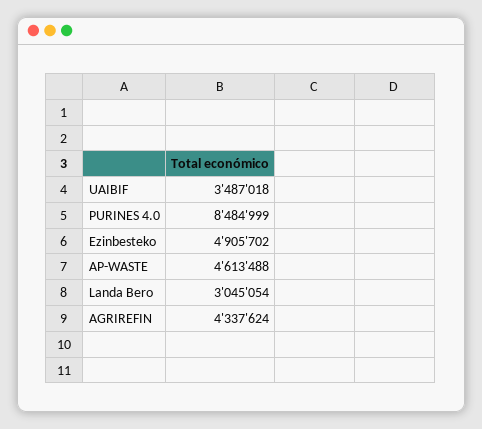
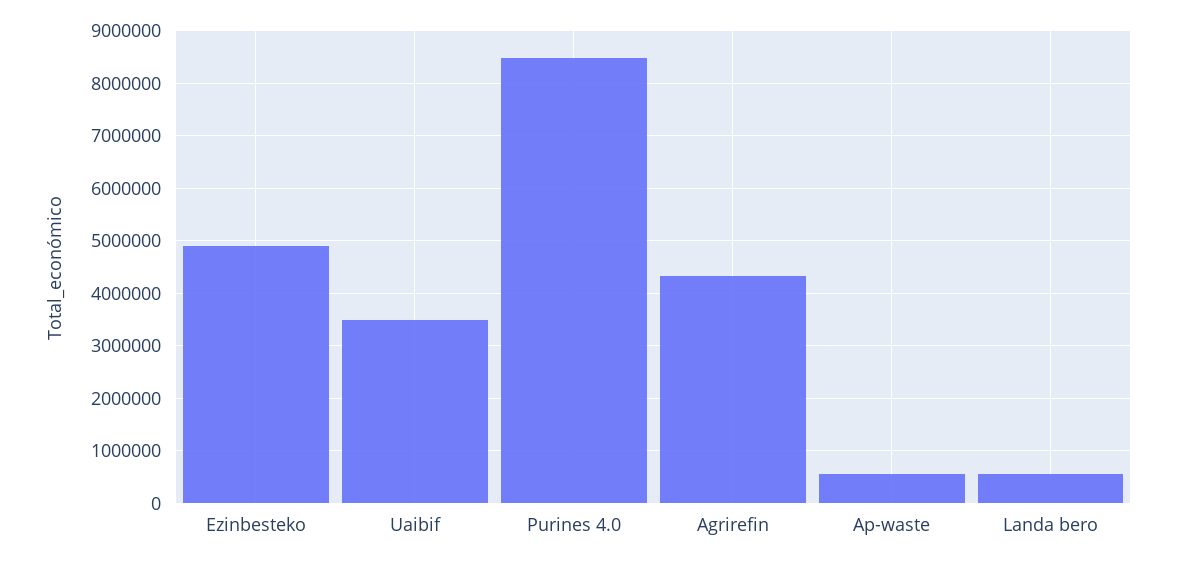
  {
    "UAIBIF": 3487018,
    "PURINES 4.0": 8484999,
    "Ezinbesteko": 4905702,
-   "AP-WASTE": 4613488,
+   "AP-WASTE": 600000,
-   "Landa Bero": 3045054,
+   "Landa Bero": 600000,
    "AGRIREFIN": 4337624
  }

